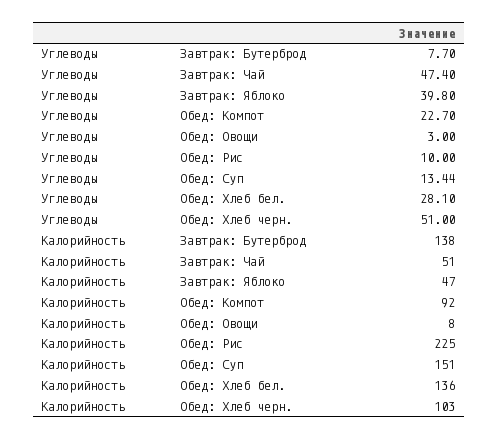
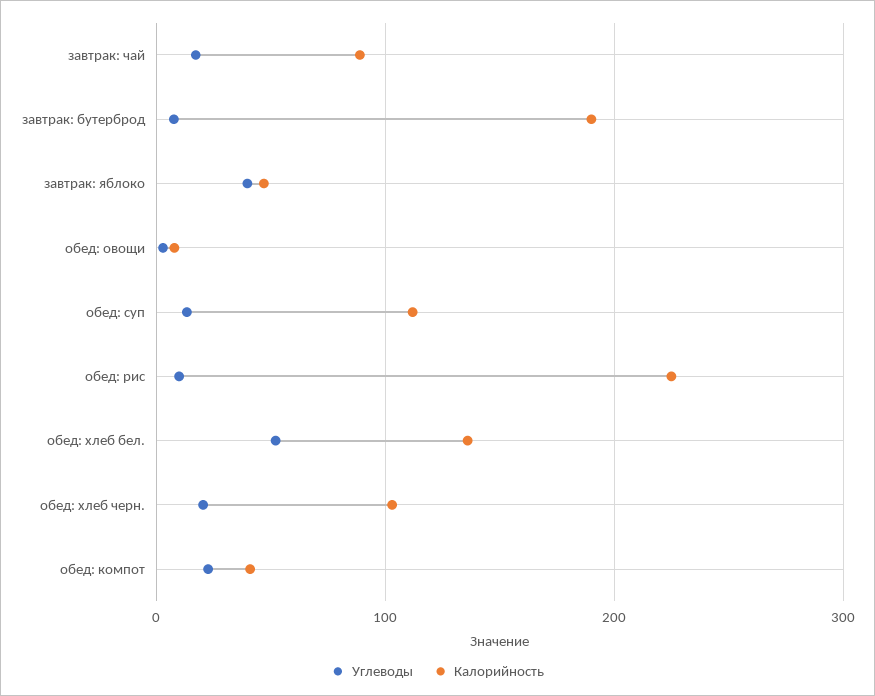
  {
    "Углеводы": {
      "Завтрак: Бутерброд": 7.7,
-     "Завтрак: Чай": 47.4,
+     "Завтрак: Чай": 20,
      "Завтрак: Яблоко": 39.8,
      "Обед: Компот": 22.7,
      "Обед: Овощи": 3,
      "Обед: Рис": 10,
      "Обед: Суп": 13.44,
-     "Обед: Хлеб бел.": 28.1,
+     "Обед: Хлеб бел.": 50,
-     "Обед: Хлеб черн.": 51
+     "Обед: Хлеб черн.": 20
    },
    "Калорийность": {
-     "Завтрак: Бутерброд": 138,
+     "Завтрак: Бутерброд": 190,
-     "Завтрак: Чай": 51,
+     "Завтрак: Чай": 90,
      "Завтрак: Яблоко": 47,
-     "Обед: Компот": 92,
+     "Обед: Компот": 40,
      "Обед: Овощи": 8,
      "Обед: Рис": 225,
-     "Обед: Суп": 151,
+     "Обед: Суп": 110,
      "Обед: Хлеб бел.": 136,
      "Обед: Хлеб черн.": 103
    }
  }

